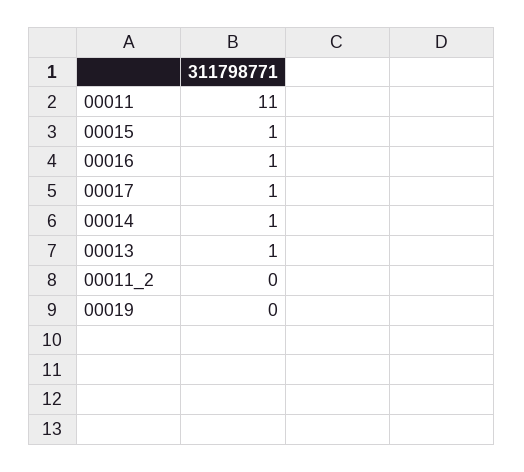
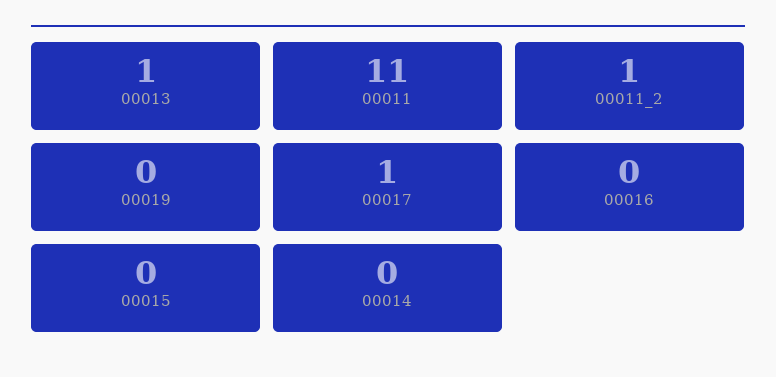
  {
    "00011": 11,
-   "00015": 1,
+   "00015": 0,
-   "00016": 1,
+   "00016": 0,
    "00017": 1,
-   "00014": 1,
+   "00014": 0,
    "00013": 1,
-   "00011_2": 0,
+   "00011_2": 1,
    "00019": 0
  }

